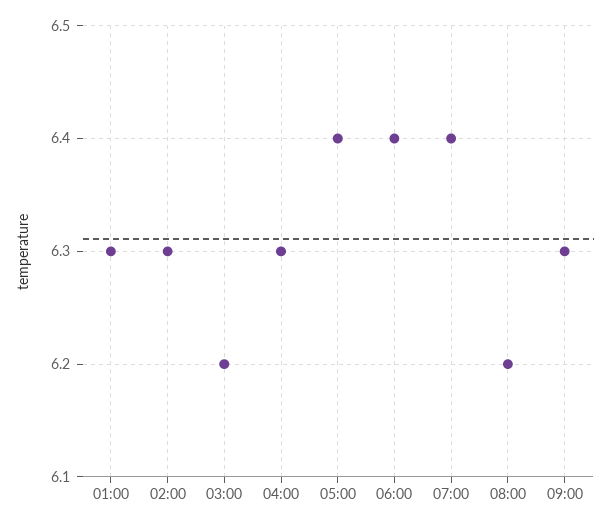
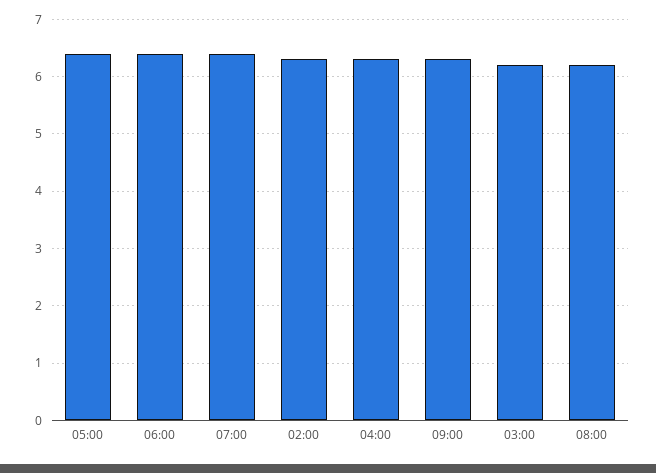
  {
-   "01:00": 6.3,
    "02:00": 6.3,
    "03:00": 6.2,
    "04:00": 6.3,
    "05:00": 6.4,
    "06:00": 6.4,
    "07:00": 6.4,
    "08:00": 6.2,
    "09:00": 6.3
  }

